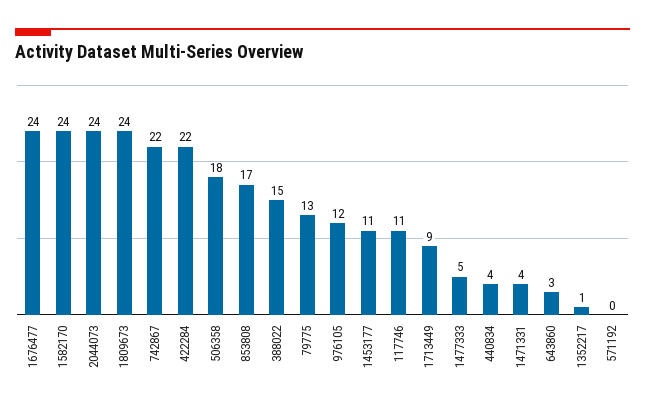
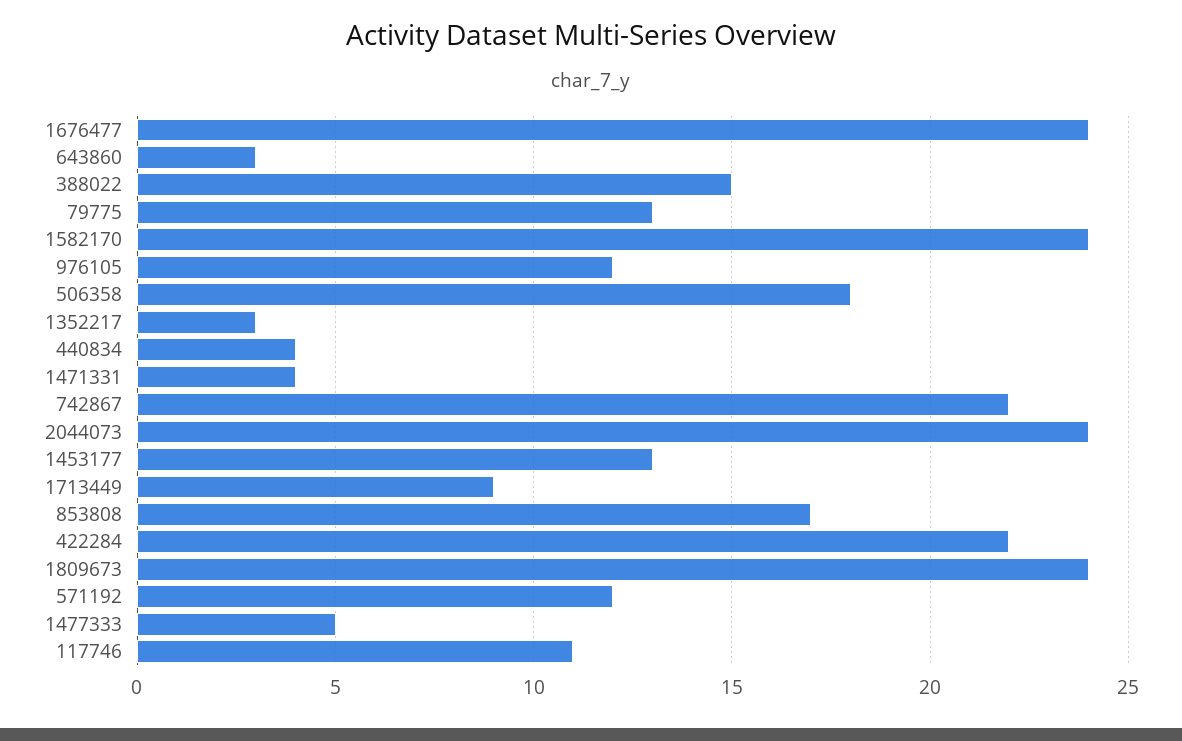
  {
    "1676477": 24,
    "1582170": 24,
    "2044073": 24,
    "1809673": 24,
    "742867": 22,
    "422284": 22,
    "506358": 18,
    "853808": 17,
    "388022": 15,
    "79775": 13,
    "976105": 12,
-   "1453177": 11,
+   "1453177": 13,
    "117746": 11,
    "1713449": 9,
    "1477333": 5,
    "440834": 4,
    "1471331": 4,
    "643860": 3,
-   "1352217": 1,
+   "1352217": 3,
-   "571192": 0
+   "571192": 12
  }

